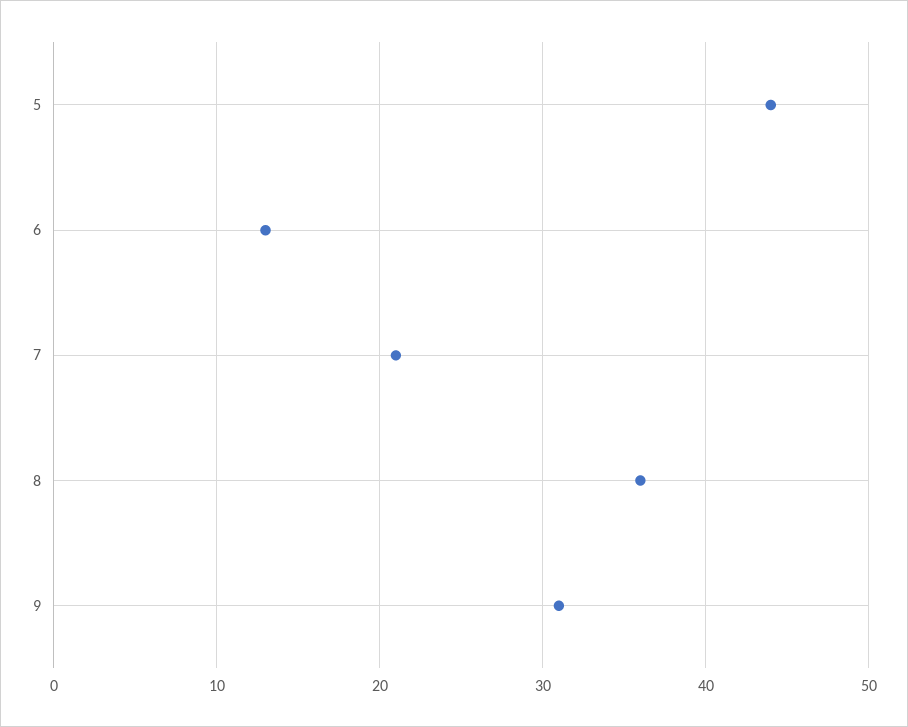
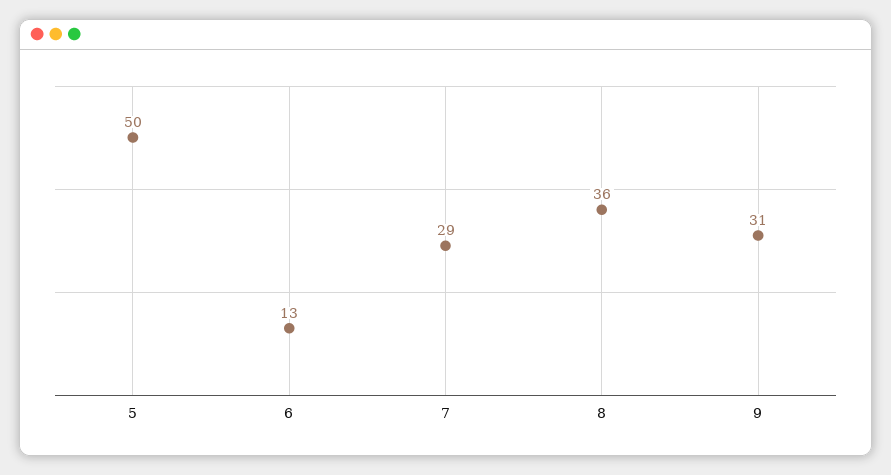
  {
-   "5": 44,
+   "5": 50,
    "6": 13,
-   "7": 21,
+   "7": 29,
    "8": 36,
    "9": 31
  }

